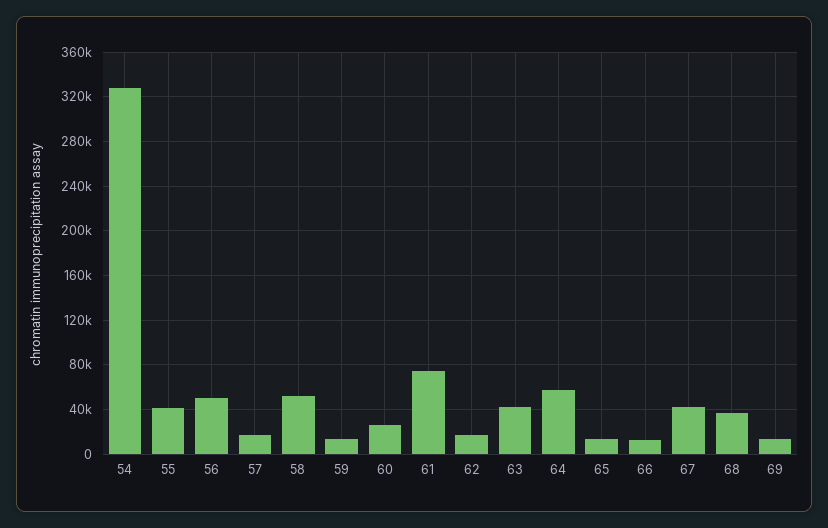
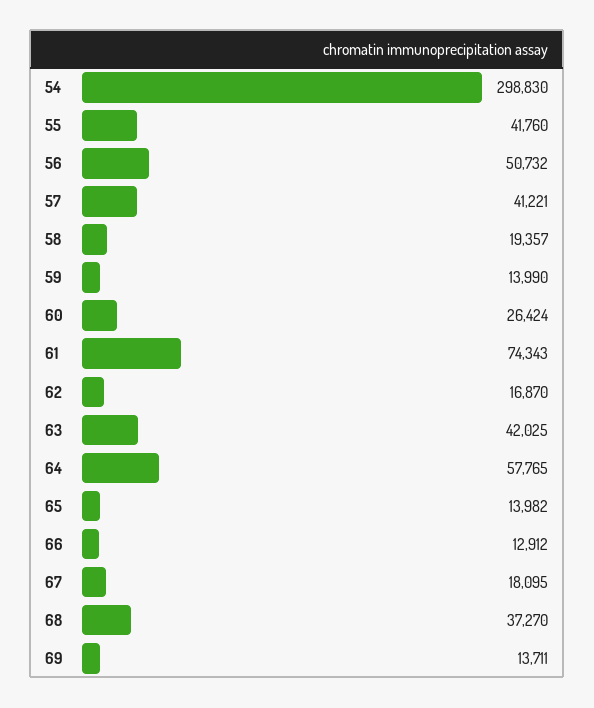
  {
-   "54": 330000,
+   "54": 298830,
    "55": 41760,
    "56": 50732,
-   "57": 20000,
+   "57": 41221,
-   "58": 50000,
+   "58": 19357,
    "59": 13990,
    "60": 26424,
    "61": 74343,
    "62": 16870,
    "63": 42025,
    "64": 57765,
    "65": 13982,
    "66": 12912,
-   "67": 40000,
+   "67": 18095,
    "68": 37270,
    "69": 13711
  }

